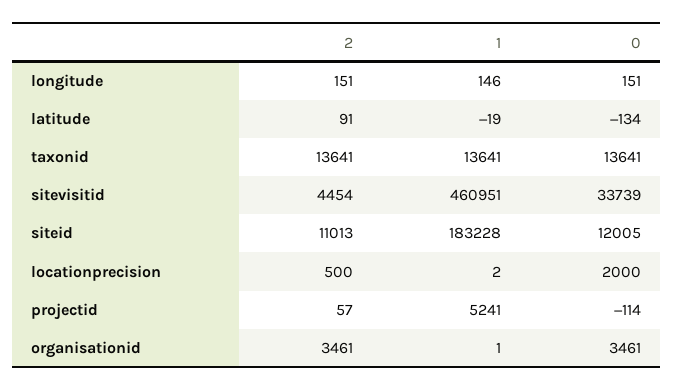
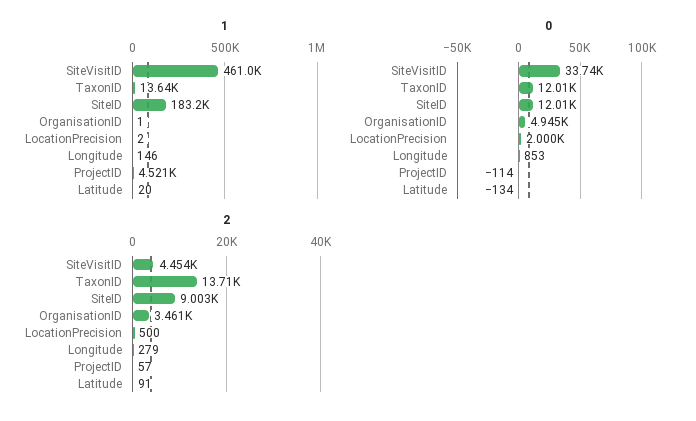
  {
    "2": {
-     "longitude": 151,
+     "longitude": 279,
      "latitude": 91,
-     "taxonid": 13641,
+     "taxonid": 13710,
      "sitevisitid": 4454,
-     "siteid": 11013,
+     "siteid": 9003,
      "locationprecision": 500,
      "projectid": 57,
      "organisationid": 3461
    },
    "1": {
      "longitude": 146,
-     "latitude": -19,
+     "latitude": 20,
      "taxonid": 13641,
      "sitevisitid": 460951,
      "siteid": 183228,
      "locationprecision": 2,
-     "projectid": 5241,
+     "projectid": 4521,
      "organisationid": 1
    },
    "0": {
-     "longitude": 151,
+     "longitude": 853,
      "latitude": -134,
-     "taxonid": 13641,
+     "taxonid": 12010,
      "sitevisitid": 33739,
      "siteid": 12005,
      "locationprecision": 2000,
      "projectid": -114,
-     "organisationid": 3461
+     "organisationid": 4945
    }
  }

